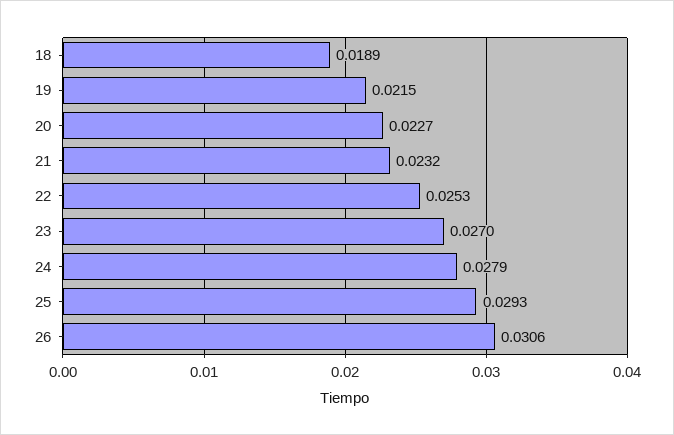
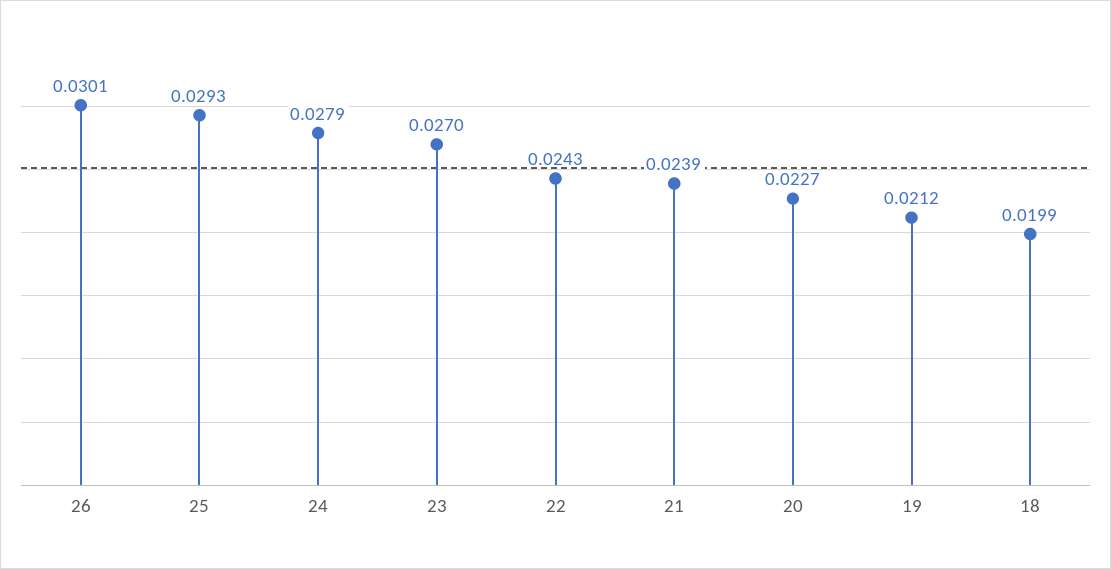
  {
-   "18": 0.0189,
+   "18": 0.0199,
-   "19": 0.0215,
+   "19": 0.0212,
    "20": 0.0227,
-   "21": 0.0232,
+   "21": 0.0239,
-   "22": 0.0253,
+   "22": 0.0243,
    "23": 0.027,
    "24": 0.0279,
    "25": 0.0293,
-   "26": 0.0306
+   "26": 0.0301
  }

